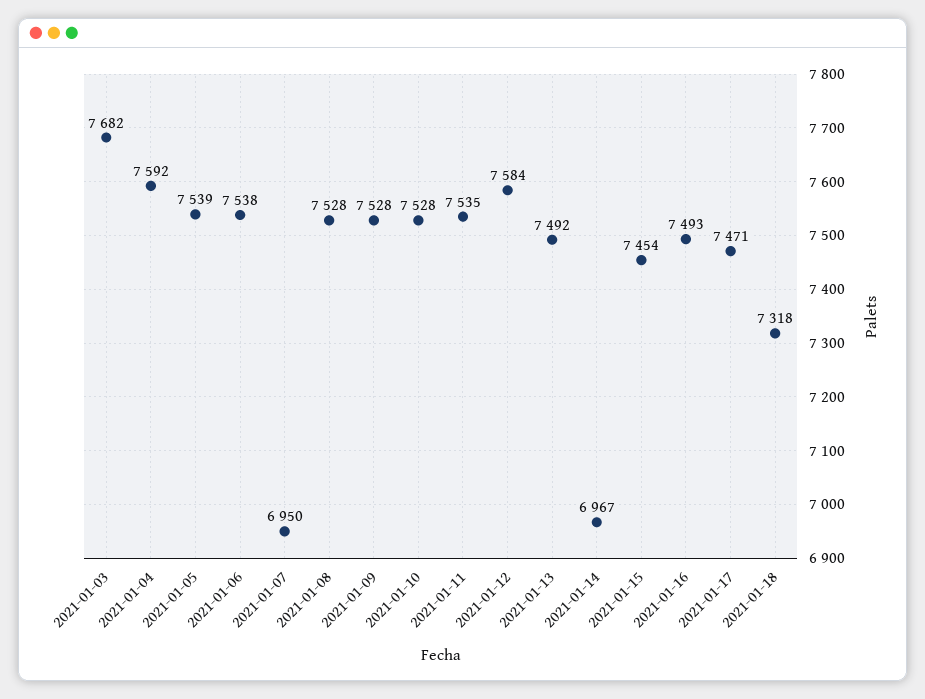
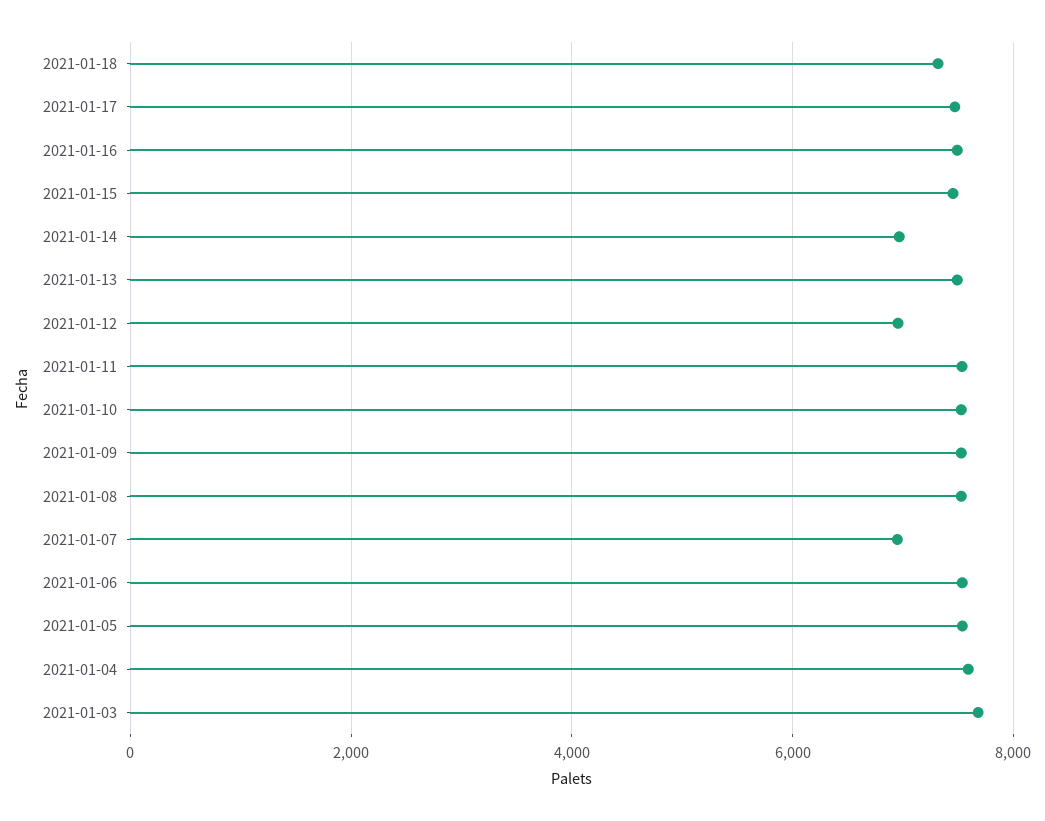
  {
    "2021-01-03": 7682,
    "2021-01-04": 7592,
    "2021-01-05": 7539,
    "2021-01-06": 7538,
    "2021-01-07": 6950,
    "2021-01-08": 7528,
    "2021-01-09": 7528,
    "2021-01-10": 7528,
    "2021-01-11": 7535,
-   "2021-01-12": 7584,
+   "2021-01-12": 7000,
    "2021-01-13": 7492,
    "2021-01-14": 6967,
    "2021-01-15": 7454,
    "2021-01-16": 7493,
    "2021-01-17": 7471,
    "2021-01-18": 7318
  }

